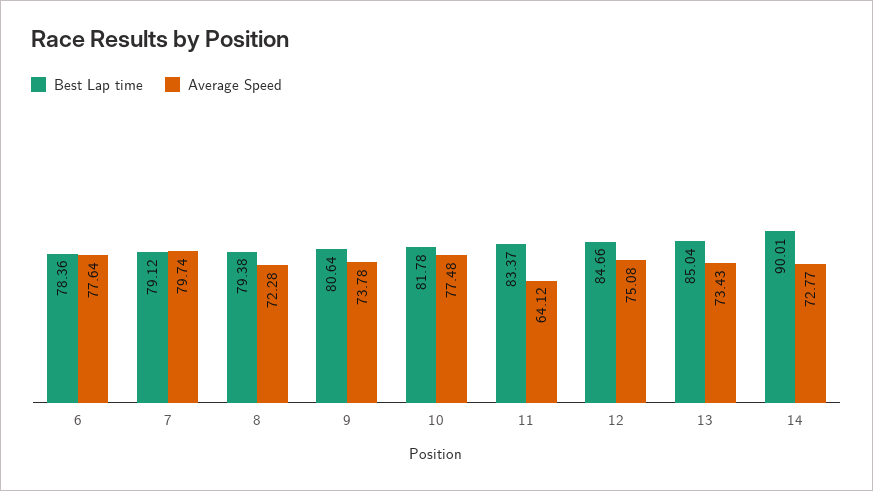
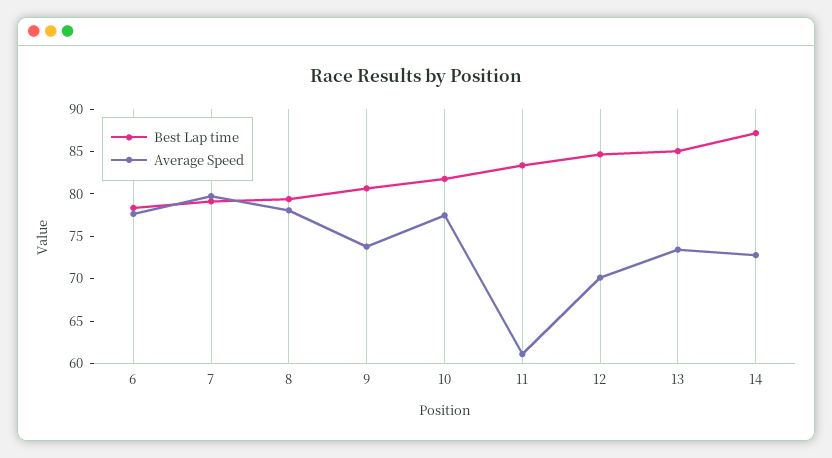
  {
    "Best Lap time": {
      "6": 78.36,
      "7": 79.12,
      "8": 79.38,
      "9": 80.64,
      "10": 81.78,
      "11": 83.37,
      "12": 84.66,
      "13": 85.04,
-     "14": 90.01
+     "14": 87
    },
    "Average Speed": {
      "6": 77.64,
      "7": 79.74,
-     "8": 72.28,
+     "8": 78,
      "9": 73.78,
      "10": 77.48,
-     "11": 64.12,
+     "11": 61,
-     "12": 75.08,
+     "12": 70,
      "13": 73.43,
      "14": 72.77
    }
  }

